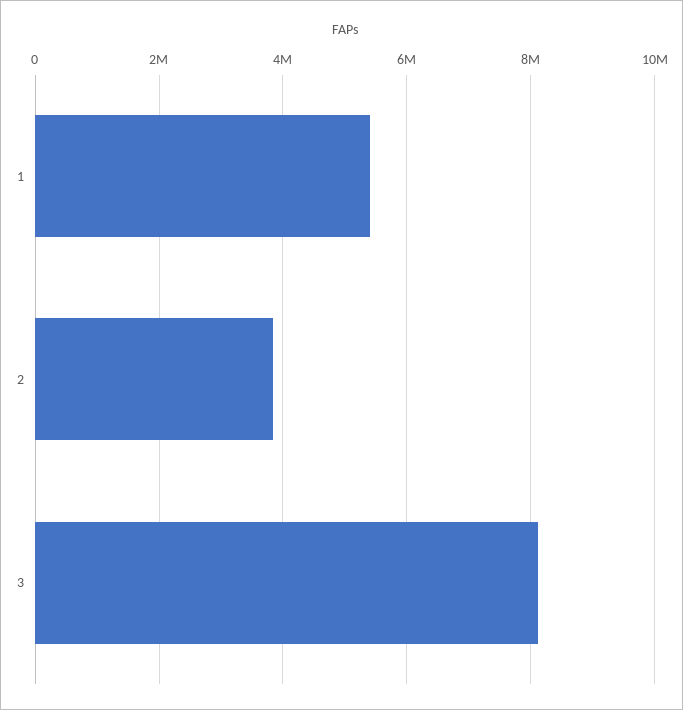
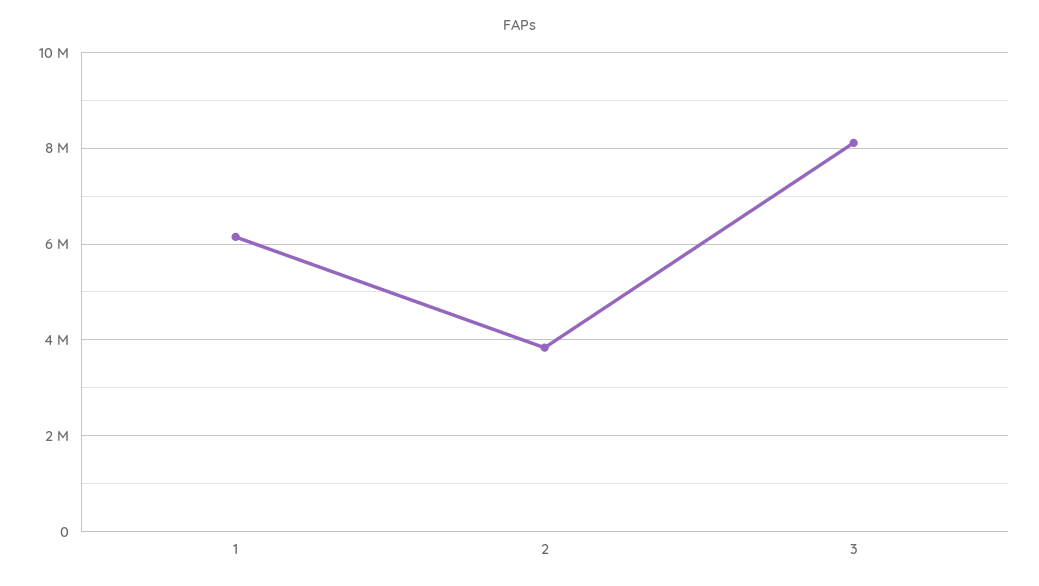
  {
-   "1": 5400000,
+   "1": 6200000,
    "2": 3800000,
    "3": 8200000
  }

